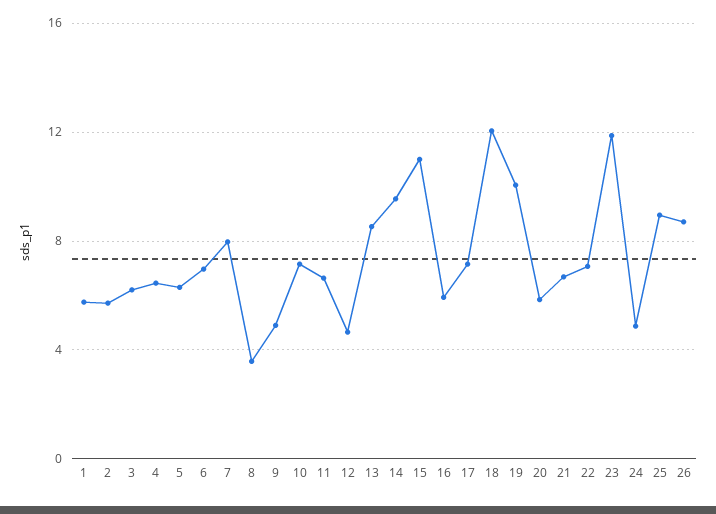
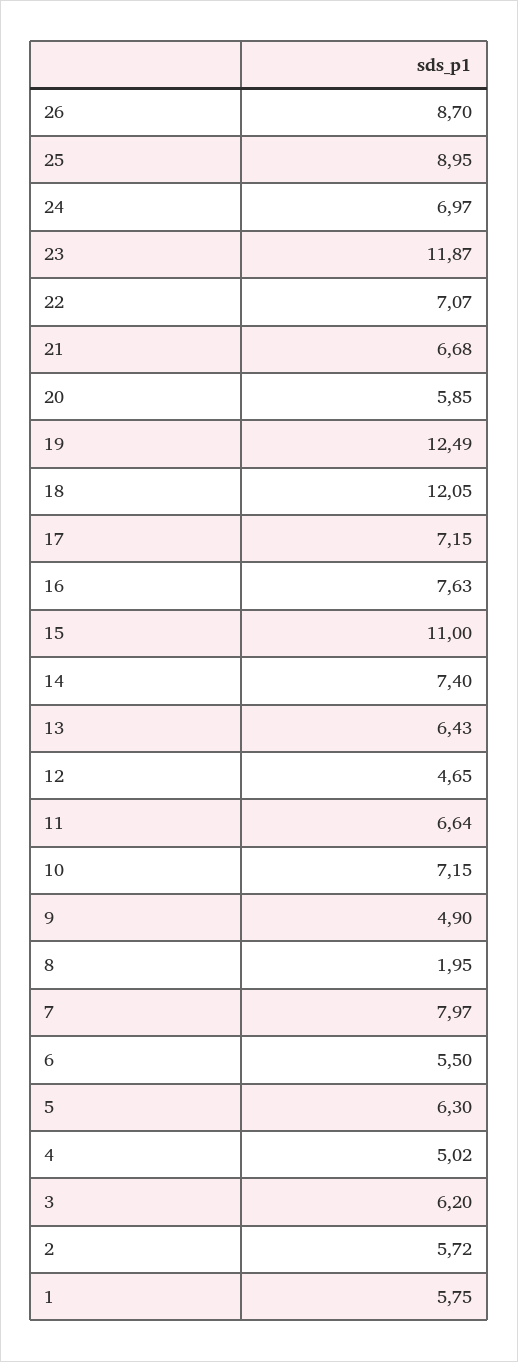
  {
    "1": 5.75,
    "2": 5.72,
    "3": 6.2,
-   "4": 6.5,
+   "4": 5.02,
    "5": 6.3,
-   "6": 7,
+   "6": 5.5,
    "7": 7.97,
-   "8": 3.5,
+   "8": 1.95,
    "9": 4.9,
    "10": 7.15,
    "11": 6.64,
    "12": 4.65,
-   "13": 8.5,
+   "13": 6.43,
-   "14": 9.5,
+   "14": 7.4,
    "15": 11,
-   "16": 6,
+   "16": 7.63,
    "17": 7.15,
    "18": 12.05,
-   "19": 10,
+   "19": 12.49,
    "20": 5.85,
    "21": 6.68,
    "22": 7.07,
    "23": 11.87,
-   "24": 5,
+   "24": 6.97,
    "25": 8.95,
    "26": 8.7
  }

